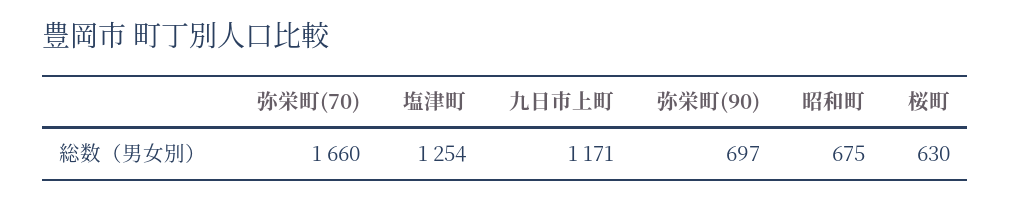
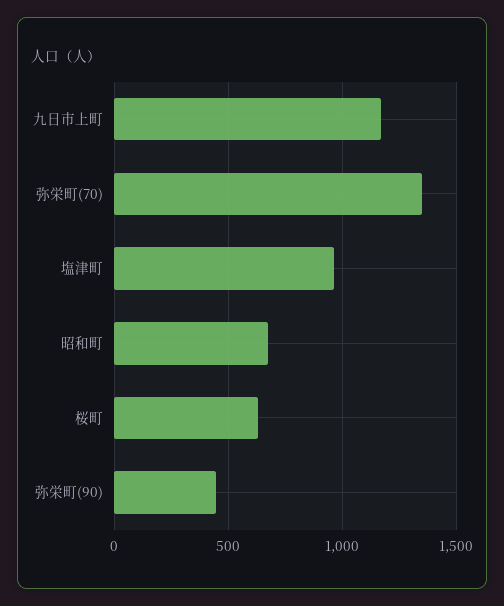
  {
-   "弥栄町(70)": 1660,
+   "弥栄町(70)": 1350,
-   "塩津町": 1254,
+   "塩津町": 950,
    "九日市上町": 1171,
-   "弥栄町(90)": 697,
+   "弥栄町(90)": 450,
    "昭和町": 675,
    "桜町": 630
  }

